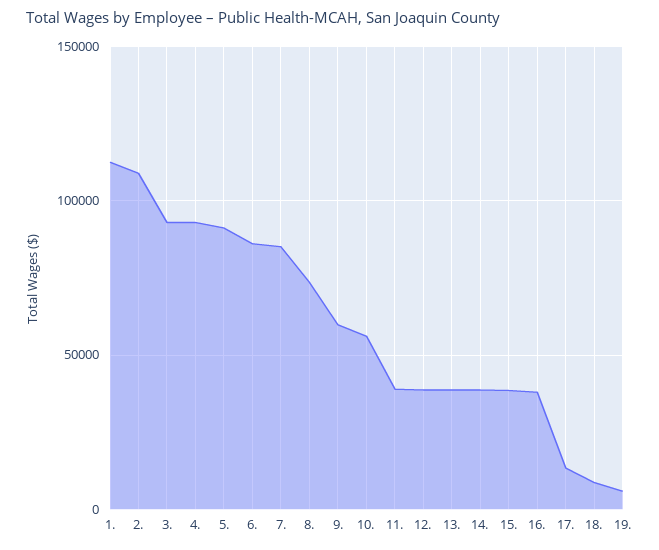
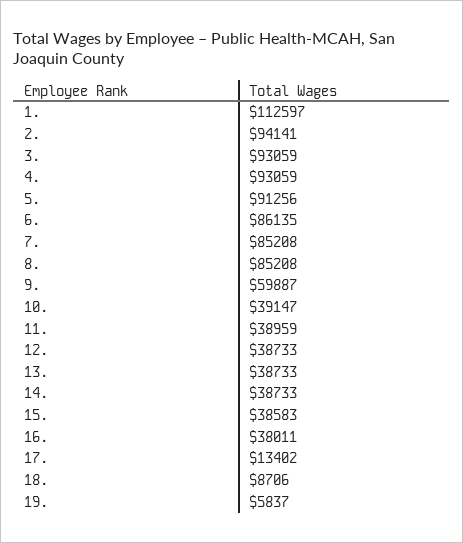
  {
    "1.": 112597,
-   "2.": 110000,
+   "2.": 94141,
    "3.": 93059,
    "4.": 93059,
    "5.": 91256,
    "6.": 86135,
    "7.": 85208,
-   "8.": 75000,
+   "8.": 85208,
    "9.": 59887,
-   "10.": 55000,
+   "10.": 39147,
    "11.": 38959,
    "12.": 38733,
    "13.": 38733,
    "14.": 38733,
    "15.": 38583,
    "16.": 38011,
    "17.": 13402,
    "18.": 8706,
    "19.": 5837
  }

